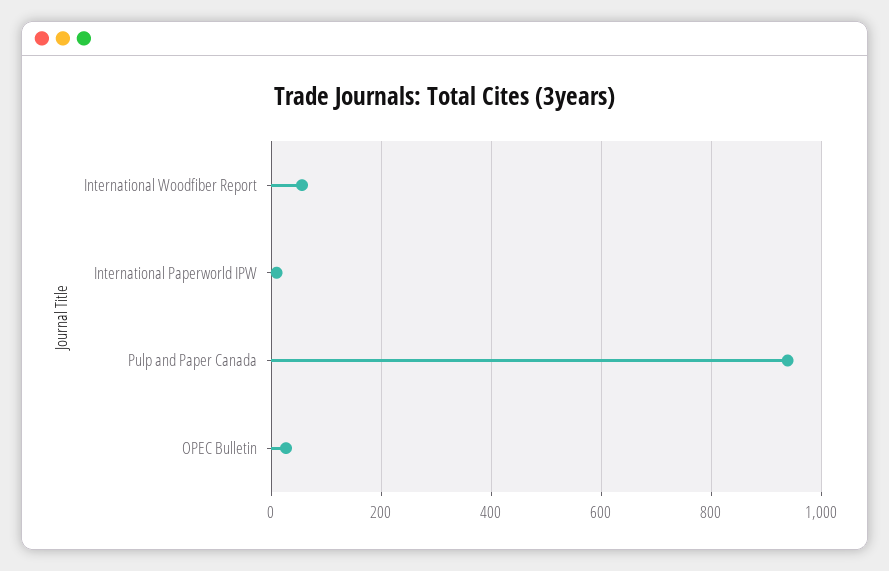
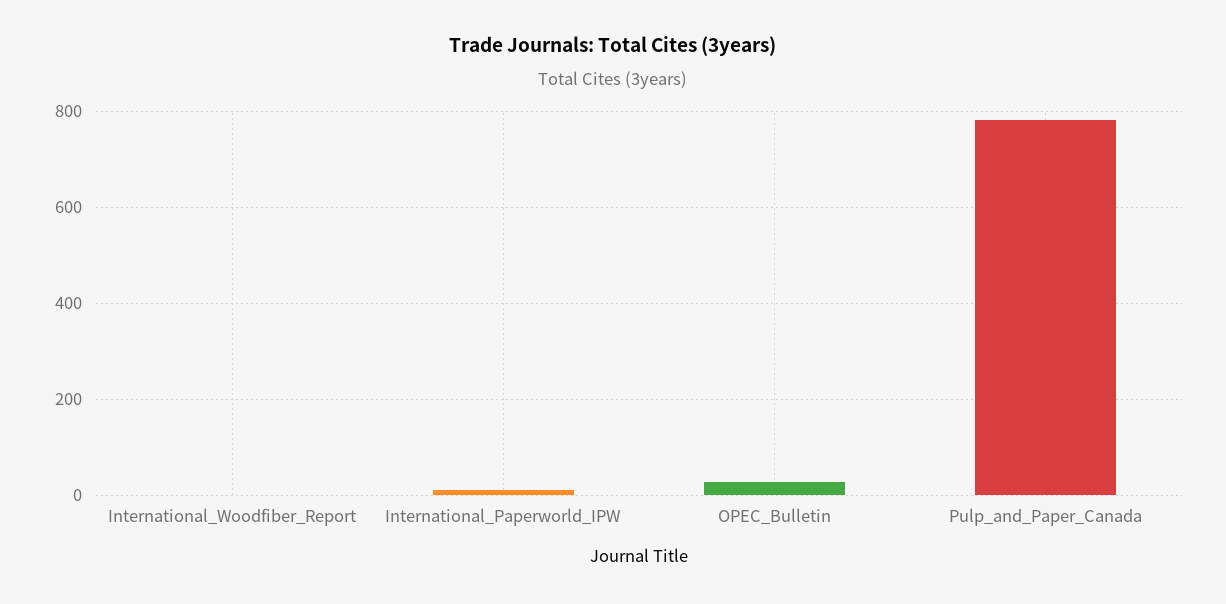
  {
-   "International Woodfiber Report": 60,
+   "International Woodfiber Report": 0,
    "International Paperworld IPW": 20,
-   "Pulp and Paper Canada": 940,
+   "Pulp and Paper Canada": 780,
    "OPEC Bulletin": 20
  }

